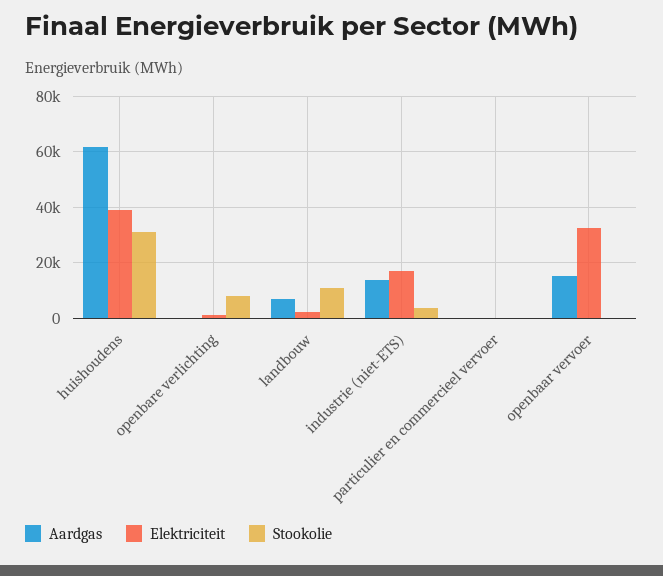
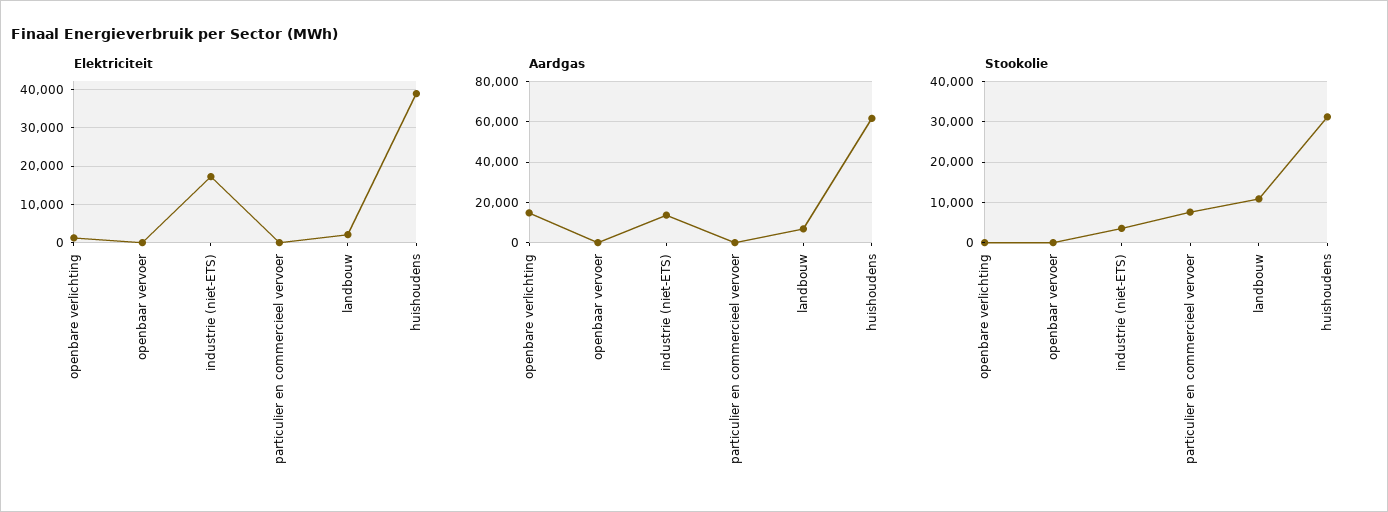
  {
    "Aardgas": {
      "huishoudens": 62500,
-     "openbare verlichting": 0,
+     "openbare verlichting": 15000,
      "landbouw": 7500,
      "industrie (niet-ETS)": 12500,
      "particulier en commercieel vervoer": 0,
-     "openbaar vervoer": 15000
+     "openbaar vervoer": 0
    },
    "Elektriciteit": {
      "huishoudens": 38000,
      "openbare verlichting": 2000,
      "landbouw": 2000,
      "industrie (niet-ETS)": 18000,
      "particulier en commercieel vervoer": 0,
-     "openbaar vervoer": 32500
+     "openbaar vervoer": 0
    },
    "Stookolie": {
      "huishoudens": 32000,
-     "openbare verlichting": 7500,
+     "openbare verlichting": 0,
      "landbouw": 10000,
      "industrie (niet-ETS)": 4000,
-     "particulier en commercieel vervoer": 0,
+     "particulier en commercieel vervoer": 8000,
      "openbaar vervoer": 0
    }
  }

